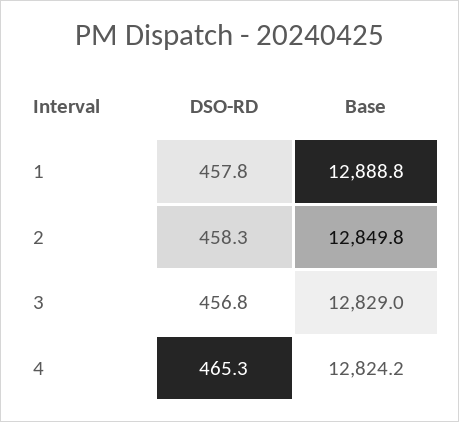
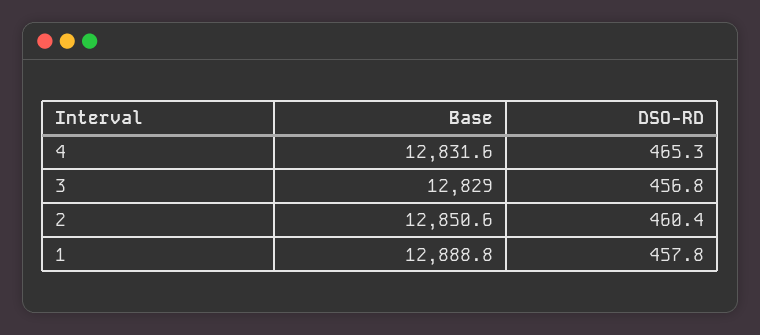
  {
    "DSO-RD": {
      "1": 457.8,
-     "2": 458.3,
+     "2": 460.4,
      "3": 456.8,
      "4": 465.3
    },
    "Base": {
      "1": 12888.8,
-     "2": 12849.8,
+     "2": 12850.6,
      "3": 12829,
-     "4": 12824.2
+     "4": 12831.6
    }
  }

